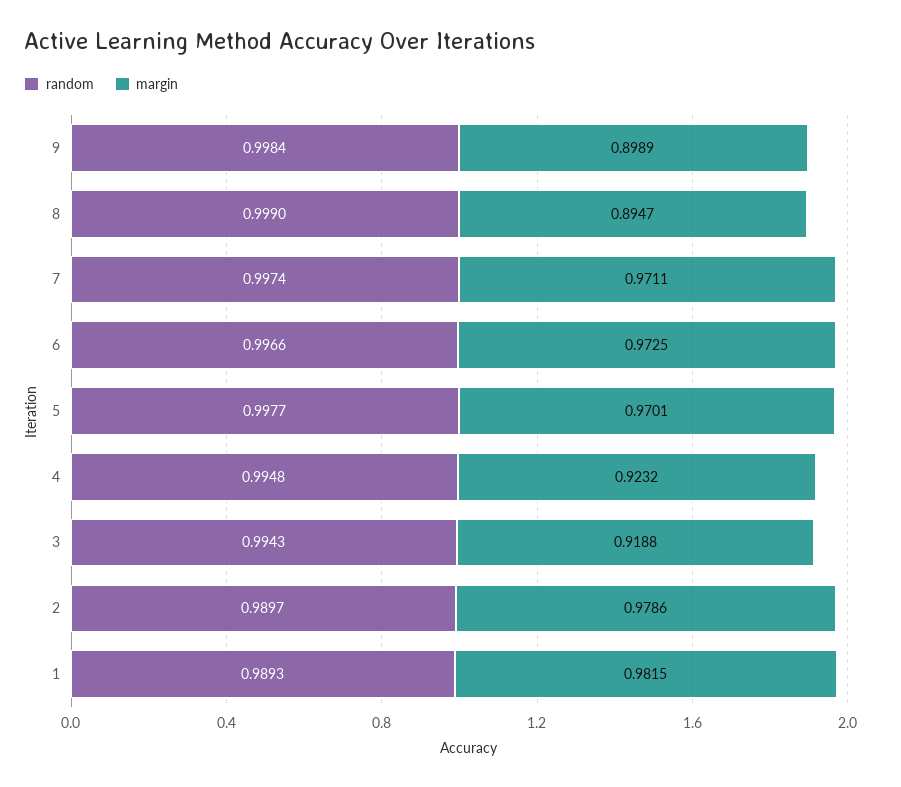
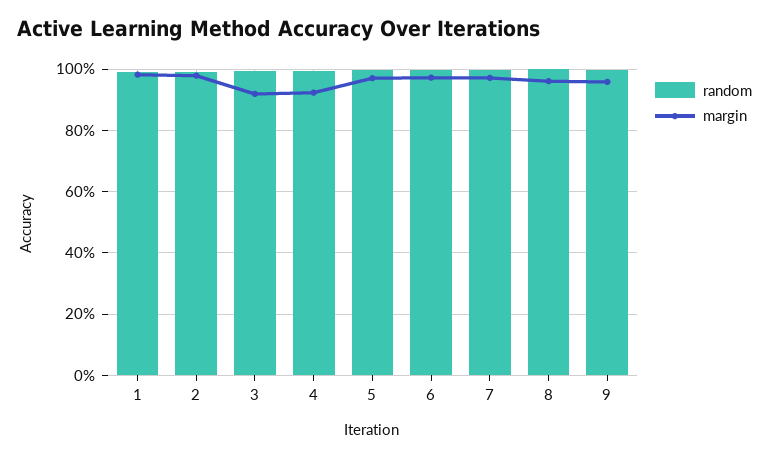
  {
    "random": {
      "9": 0.9984,
      "8": 0.999,
      "7": 0.9974,
      "6": 0.9966,
      "5": 0.9977,
      "4": 0.9948,
      "3": 0.9943,
      "2": 0.9897,
      "1": 0.9893
    },
    "margin": {
-     "9": 0.8989,
+     "9": 0.96,
-     "8": 0.8947,
+     "8": 0.96,
      "7": 0.9711,
      "6": 0.9725,
      "5": 0.9701,
      "4": 0.9232,
      "3": 0.9188,
      "2": 0.9786,
      "1": 0.9815
    }
  }

